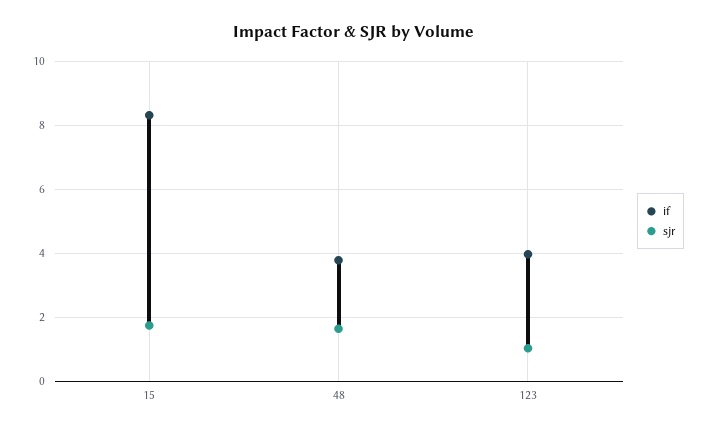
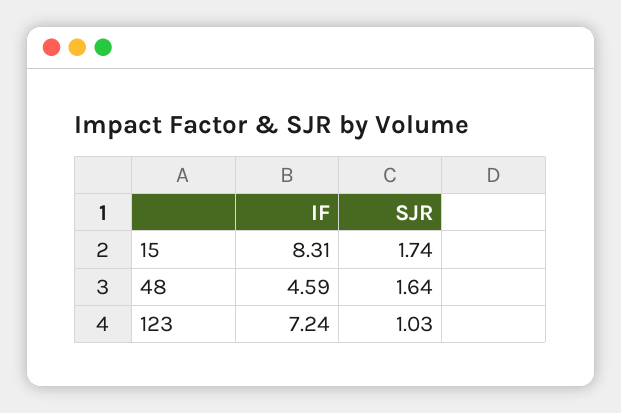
  {
    "if": {
      "15": 8.31,
-     "48": 3.8,
+     "48": 4.59,
-     "123": 4
+     "123": 7.24
    },
    "sjr": {
      "15": 1.74,
      "48": 1.64,
      "123": 1.03
    }
  }

